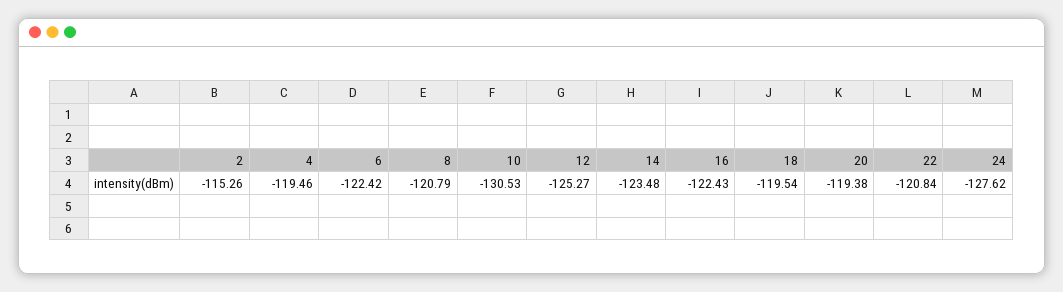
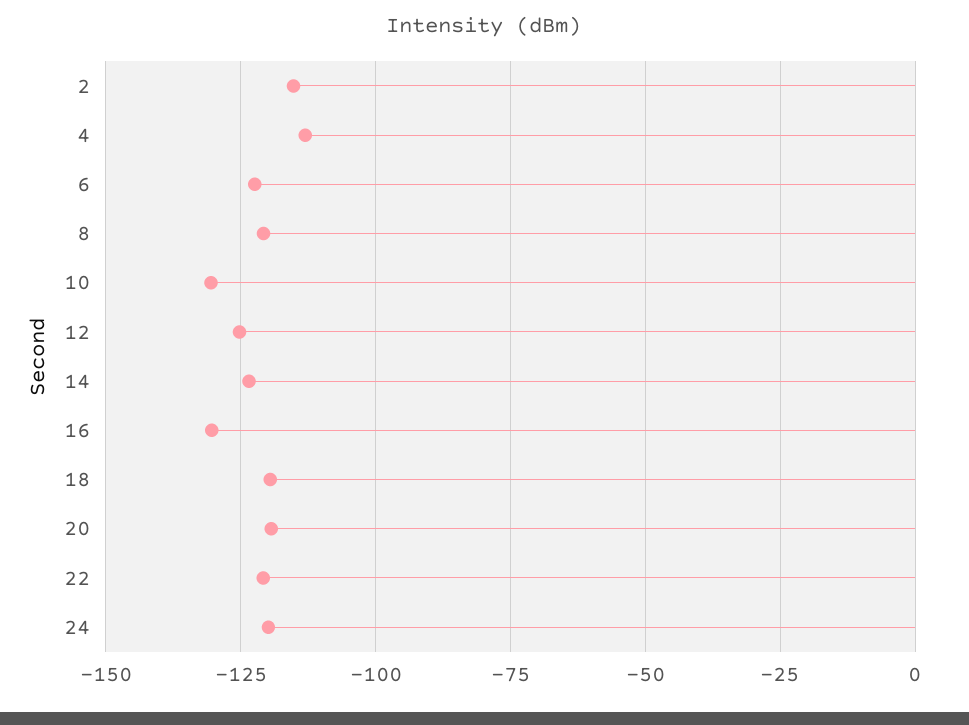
  {
    "2": -115.26,
-   "4": -119.46,
+   "4": -112.5,
    "6": -122.42,
    "8": -120.79,
    "10": -130.53,
    "12": -125.27,
    "14": -123.48,
-   "16": -122.43,
+   "16": -130,
    "18": -119.54,
    "20": -119.38,
    "22": -120.84,
-   "24": -127.62
+   "24": -120
  }

